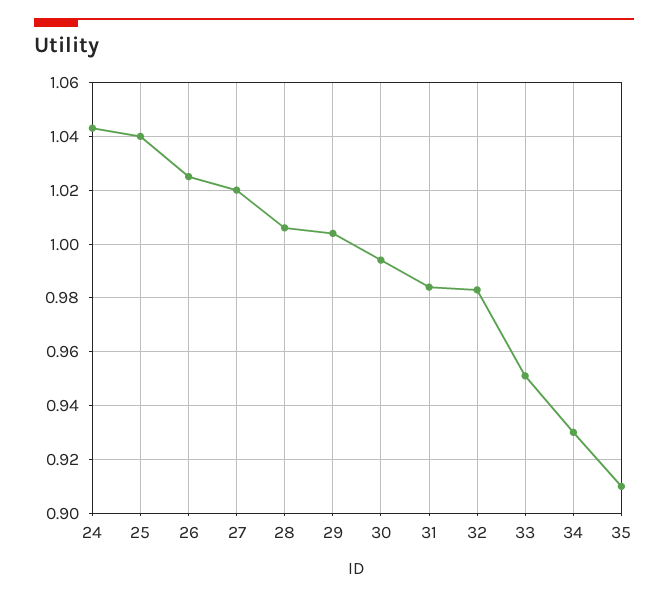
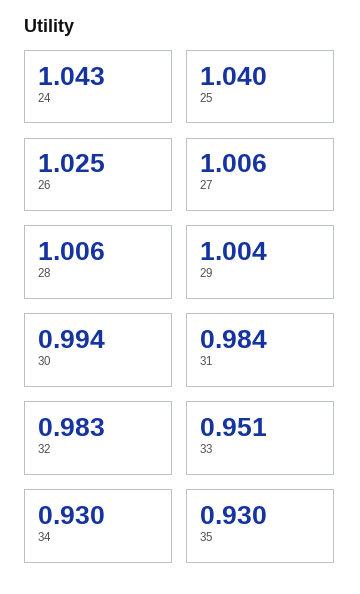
  {
    "24": 1.043,
    "25": 1.04,
    "26": 1.025,
-   "27": 1.02,
+   "27": 1.006,
    "28": 1.006,
    "29": 1.004,
    "30": 0.994,
    "31": 0.984,
    "32": 0.983,
    "33": 0.951,
    "34": 0.93,
-   "35": 0.91
+   "35": 0.93
  }

